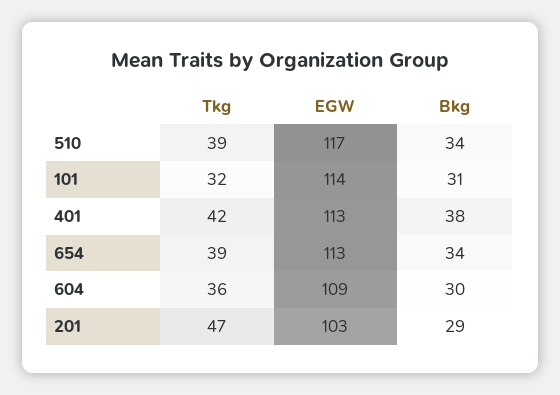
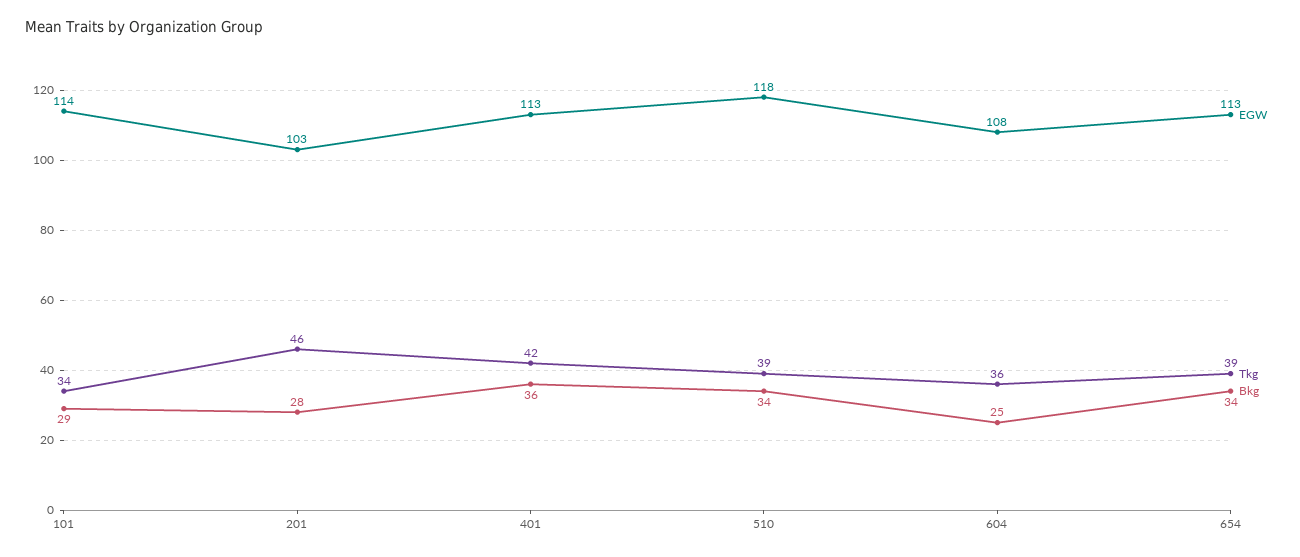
  {
    "Tkg": {
      "510": 39,
-     "101": 32,
+     "101": 34,
      "401": 42,
      "654": 39,
      "604": 36,
-     "201": 47
+     "201": 46
    },
    "EGW": {
-     "510": 117,
+     "510": 118,
      "101": 114,
      "401": 113,
      "654": 113,
-     "604": 109,
+     "604": 108,
      "201": 103
    },
    "Bkg": {
      "510": 34,
-     "101": 31,
+     "101": 29,
-     "401": 38,
+     "401": 36,
      "654": 34,
-     "604": 30,
+     "604": 25,
-     "201": 29
+     "201": 28
    }
  }

